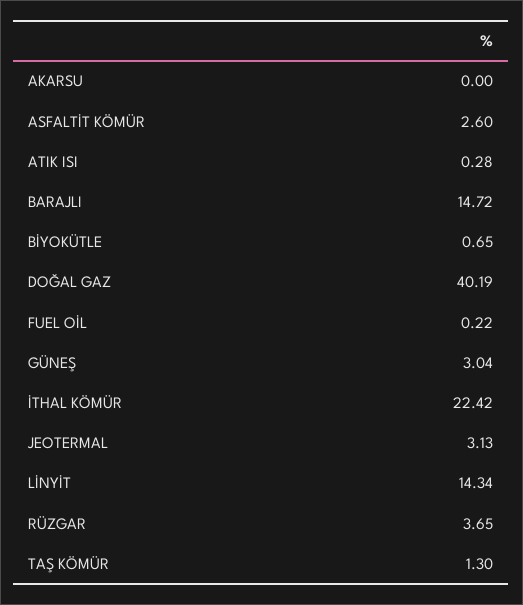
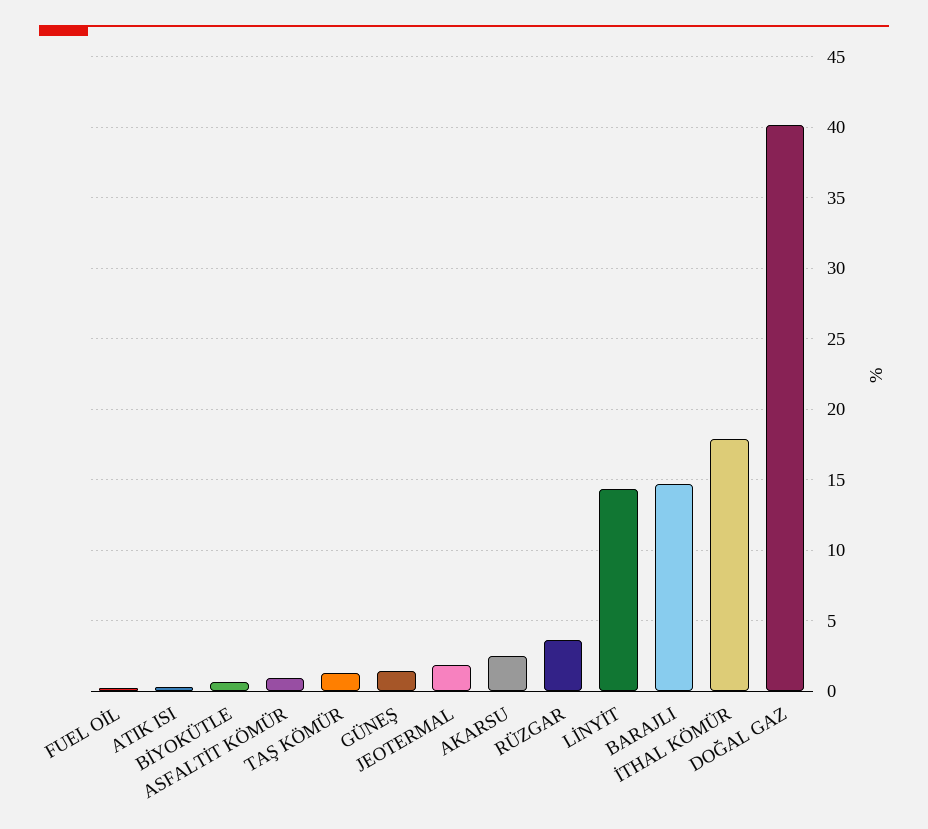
  {
-   "AKARSU": 0,
+   "AKARSU": 2.5,
-   "ASFALTİT KÖMÜR": 2.6,
+   "ASFALTİT KÖMÜR": 1,
    "ATIK ISI": 0.28,
    "BARAJLI": 14.72,
    "BİYOKÜTLE": 0.65,
    "DOĞAL GAZ": 40.19,
    "FUEL OİL": 0.22,
-   "GÜNEŞ": 3.04,
+   "GÜNEŞ": 1.5,
-   "İTHAL KÖMÜR": 22.42,
+   "İTHAL KÖMÜR": 18,
-   "JEOTERMAL": 3.13,
+   "JEOTERMAL": 2,
    "LİNYİT": 14.34,
    "RÜZGAR": 3.65,
    "TAŞ KÖMÜR": 1.3
  }

